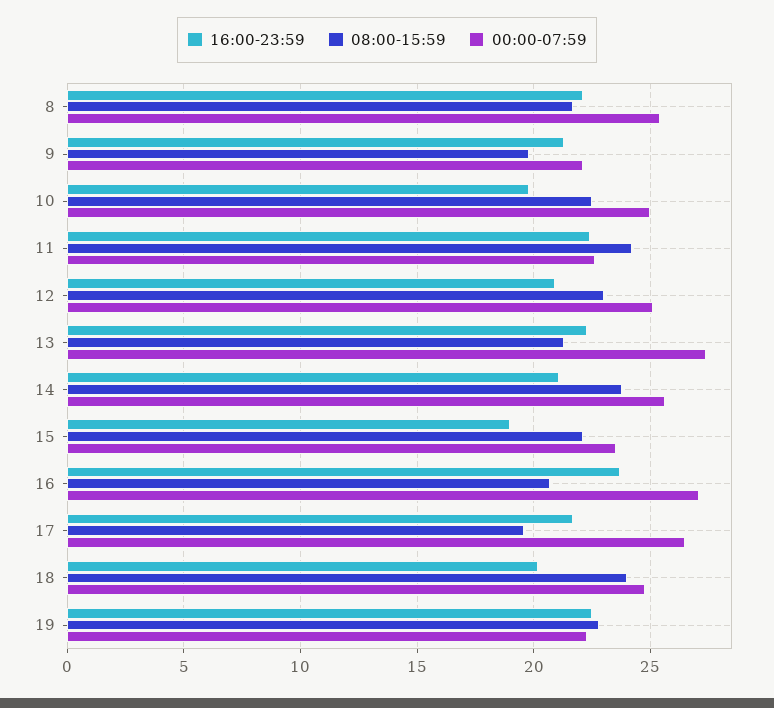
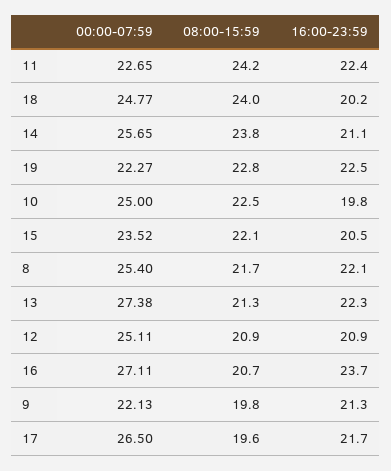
  {
    "16:00-23:59": {
      "8": 22.1,
      "9": 21.3,
      "10": 19.8,
      "11": 22.4,
      "12": 20.9,
      "13": 22.3,
      "14": 21.1,
-     "15": 19,
+     "15": 20.5,
      "16": 23.7,
      "17": 21.7,
      "18": 20.2,
      "19": 22.5
    },
    "08:00-15:59": {
      "8": 21.7,
      "9": 19.8,
      "10": 22.5,
      "11": 24.2,
-     "12": 23,
+     "12": 20.9,
      "13": 21.3,
      "14": 23.8,
      "15": 22.1,
      "16": 20.7,
      "17": 19.6,
      "18": 24,
      "19": 22.8
    },
    "00:00-07:59": {
      "8": 25.4,
      "9": 22.13,
      "10": 25,
      "11": 22.65,
      "12": 25.11,
      "13": 27.38,
      "14": 25.65,
      "15": 23.52,
      "16": 27.11,
      "17": 26.5,
      "18": 24.77,
      "19": 22.27
    }
  }

